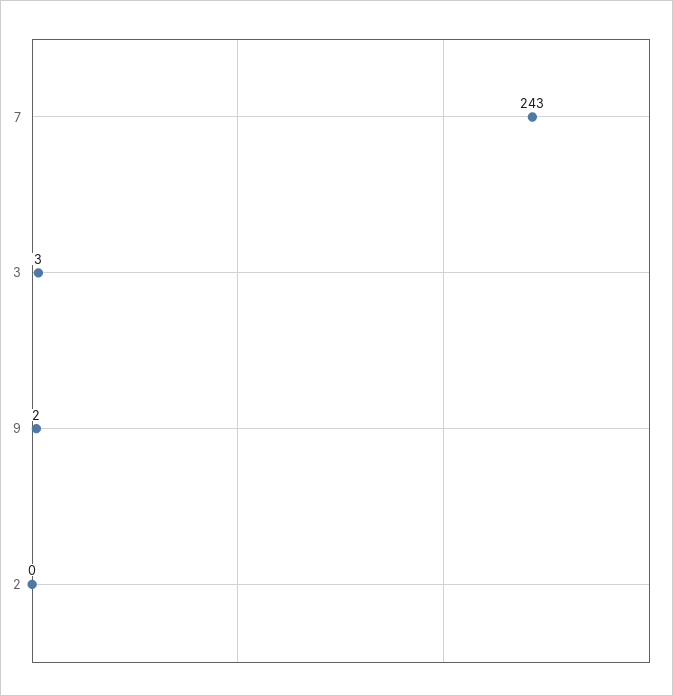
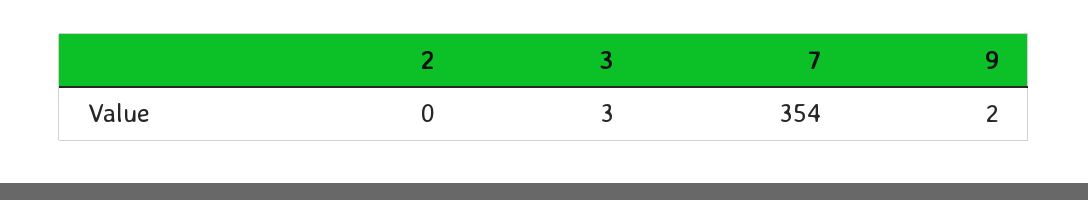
  {
-   "7": 243,
+   "7": 354,
    "3": 3,
    "9": 2,
    "2": 0
  }

